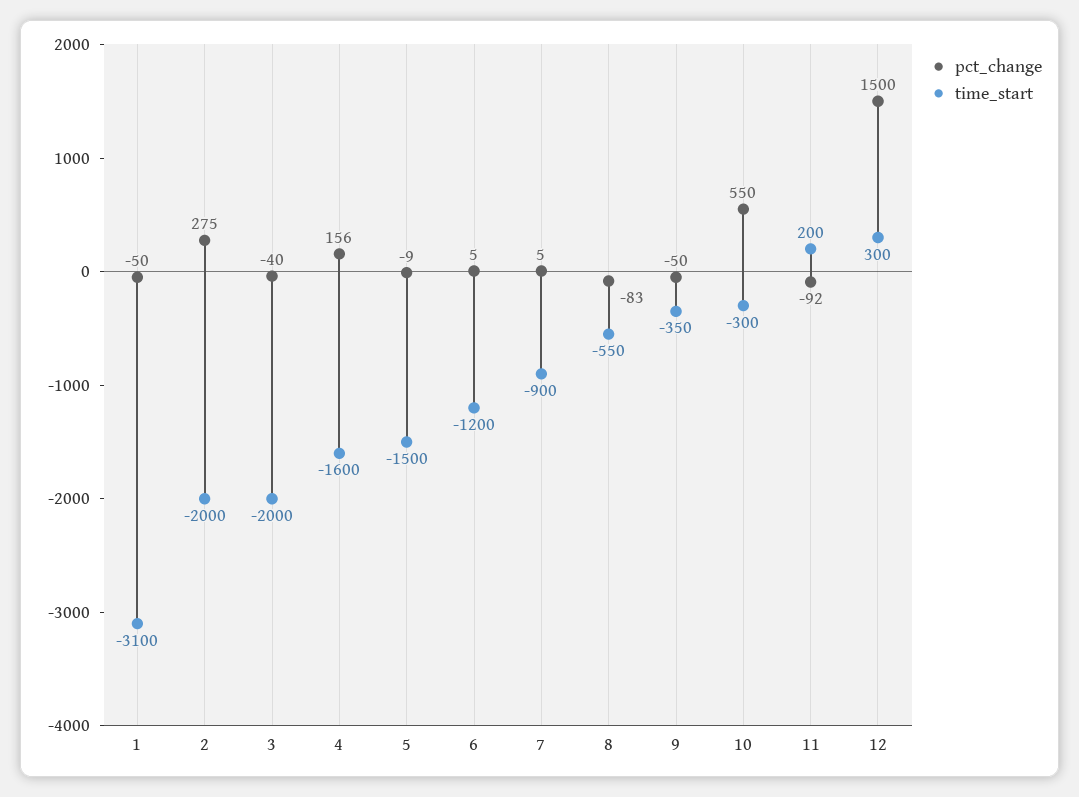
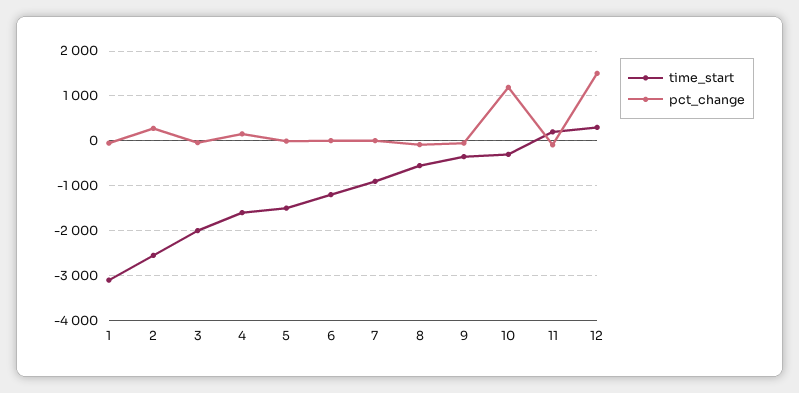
  {
    "pct_change": {
      "1": -50,
      "2": 275,
      "3": -40,
      "4": 156,
      "5": -9,
      "6": 5,
      "7": 5,
      "8": -83,
      "9": -50,
-     "10": 550,
+     "10": 1200,
      "11": -92,
      "12": 1500
    },
    "time_start": {
      "1": -3100,
-     "2": -2000,
+     "2": -2600,
      "3": -2000,
      "4": -1600,
      "5": -1500,
      "6": -1200,
      "7": -900,
      "8": -550,
      "9": -350,
      "10": -300,
      "11": 200,
      "12": 300
    }
  }

